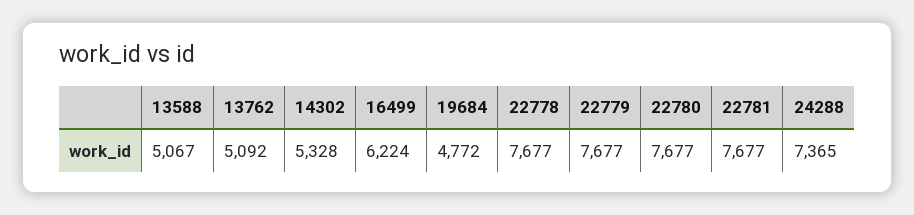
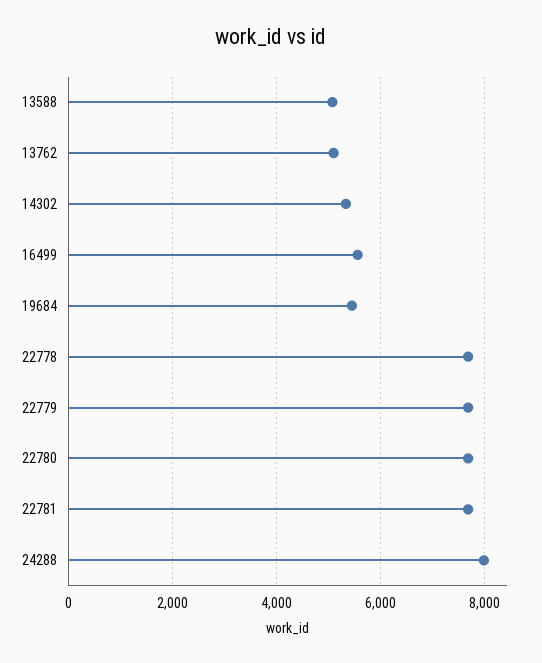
  {
    "13588": 5067,
    "13762": 5092,
    "14302": 5328,
-   "16499": 6224,
+   "16499": 5600,
-   "19684": 4772,
+   "19684": 5400,
    "22778": 7677,
    "22779": 7677,
    "22780": 7677,
    "22781": 7677,
-   "24288": 7365
+   "24288": 8000
  }

